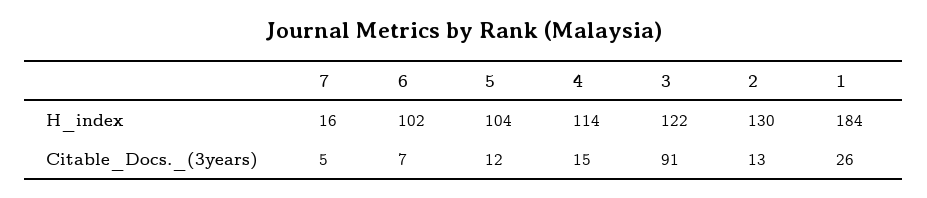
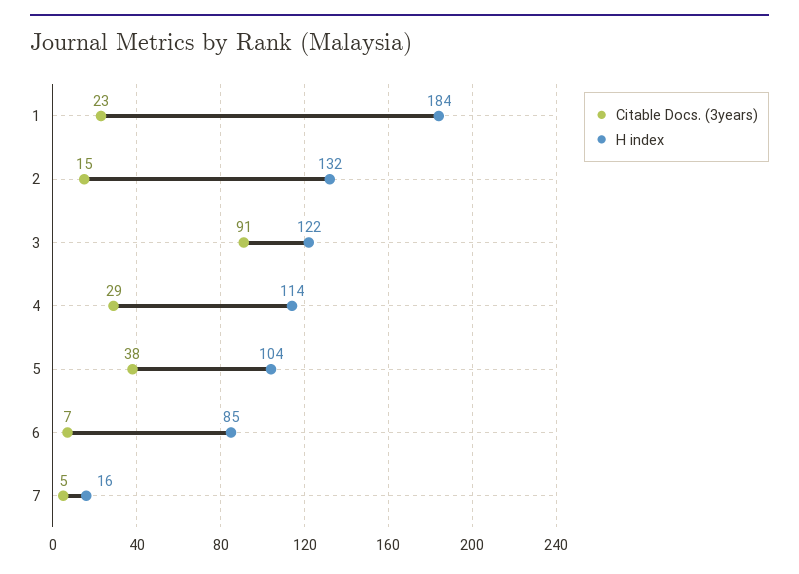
  {
    "H_index": {
      "7": 16,
-     "6": 102,
+     "6": 85,
      "5": 104,
      "4": 114,
      "3": 122,
-     "2": 130,
+     "2": 132,
      "1": 184
    },
    "Citable_Docs._(3years)": {
      "7": 5,
      "6": 7,
-     "5": 12,
+     "5": 38,
-     "4": 15,
+     "4": 29,
      "3": 91,
-     "2": 13,
+     "2": 15,
-     "1": 26
+     "1": 23
    }
  }

